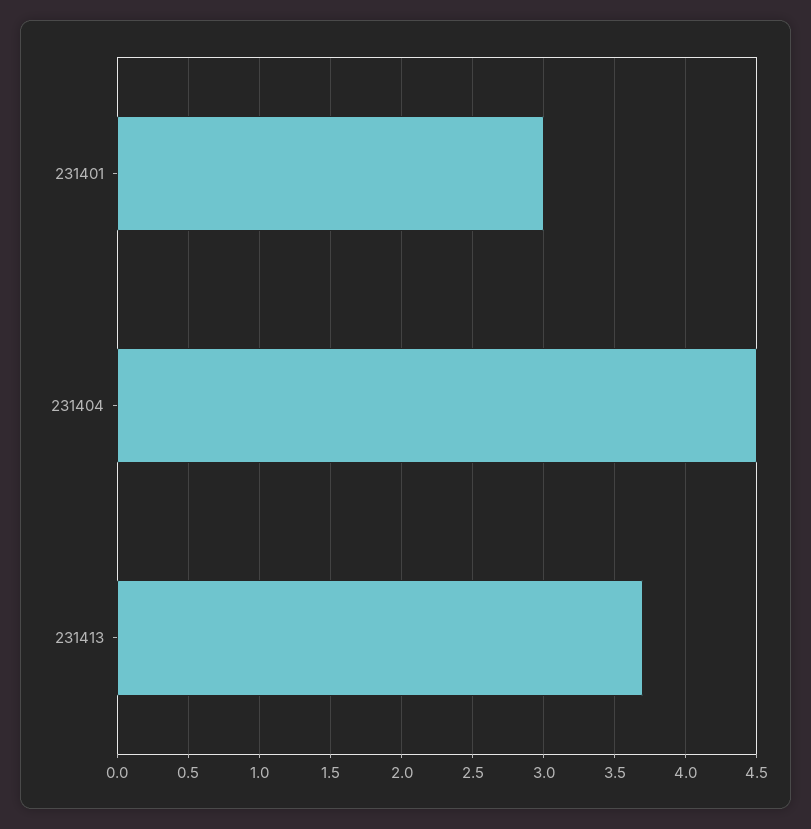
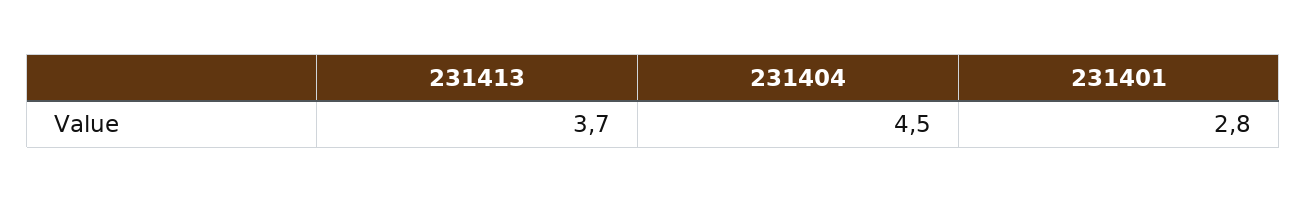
  {
-   "231401": 3,
+   "231401": 2.8,
    "231404": 4.5,
    "231413": 3.7
  }

